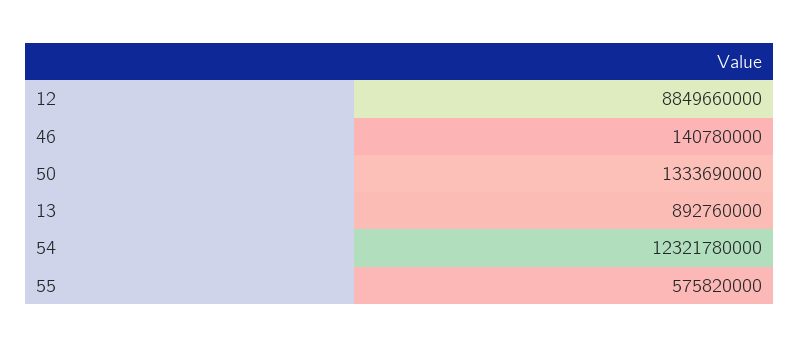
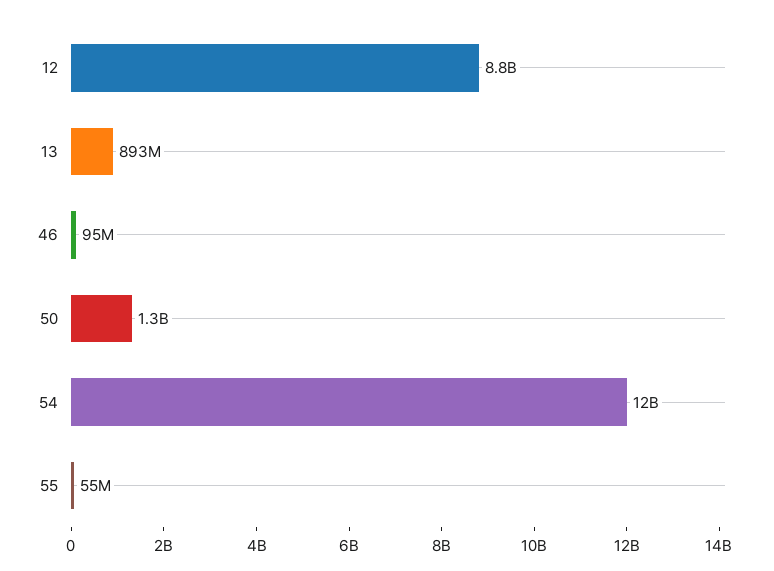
  {
    "12": 8849660000,
-   "46": 140780000,
+   "46": 95000000,
    "50": 1333690000,
    "13": 892760000,
    "54": 12321780000,
-   "55": 575820000
+   "55": 55000000
  }

